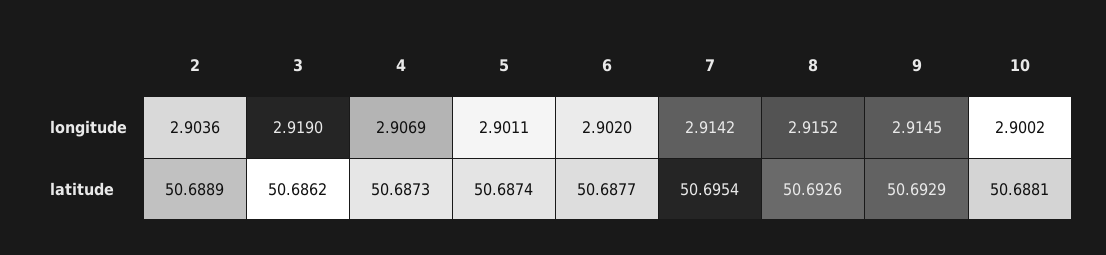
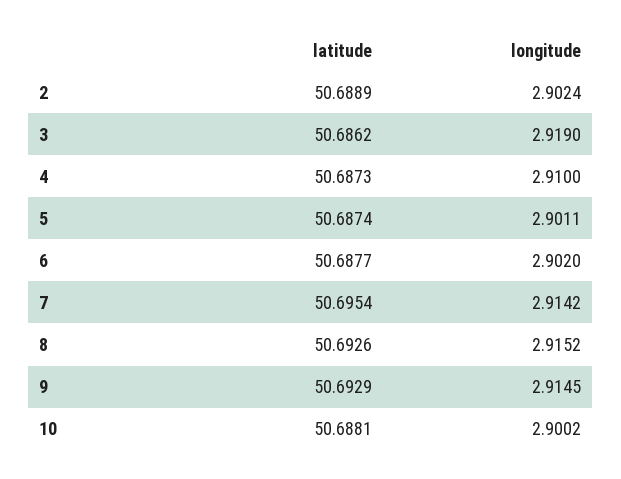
  {
    "2": {
-     "longitude": 2.9036,
+     "longitude": 2.9024,
      "latitude": 50.6889
    },
    "3": {
      "longitude": 2.919,
      "latitude": 50.6862
    },
    "4": {
-     "longitude": 2.9069,
+     "longitude": 2.91,
      "latitude": 50.6873
    },
    "5": {
      "longitude": 2.9011,
      "latitude": 50.6874
    },
    "6": {
      "longitude": 2.902,
      "latitude": 50.6877
    },
    "7": {
      "longitude": 2.9142,
      "latitude": 50.6954
    },
    "8": {
      "longitude": 2.9152,
      "latitude": 50.6926
    },
    "9": {
      "longitude": 2.9145,
      "latitude": 50.6929
    },
    "10": {
      "longitude": 2.9002,
      "latitude": 50.6881
    }
  }

